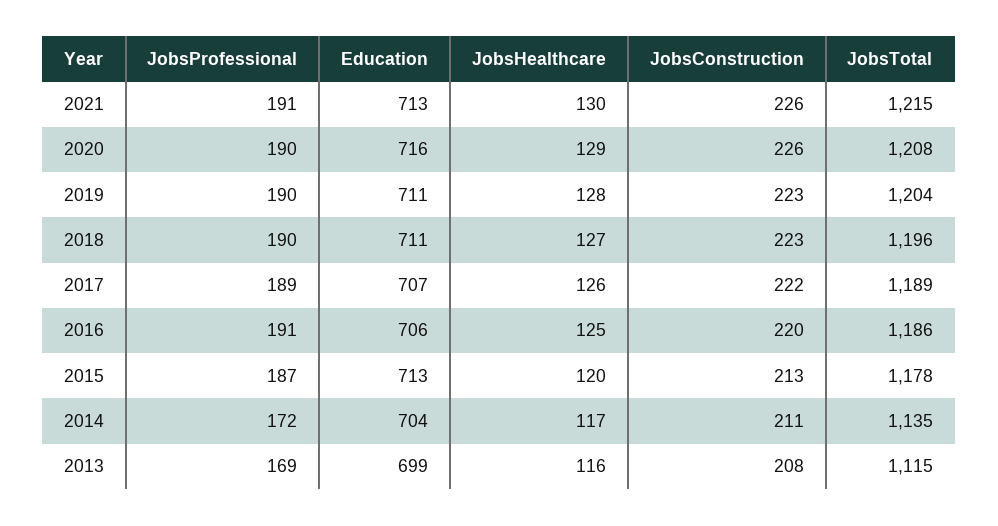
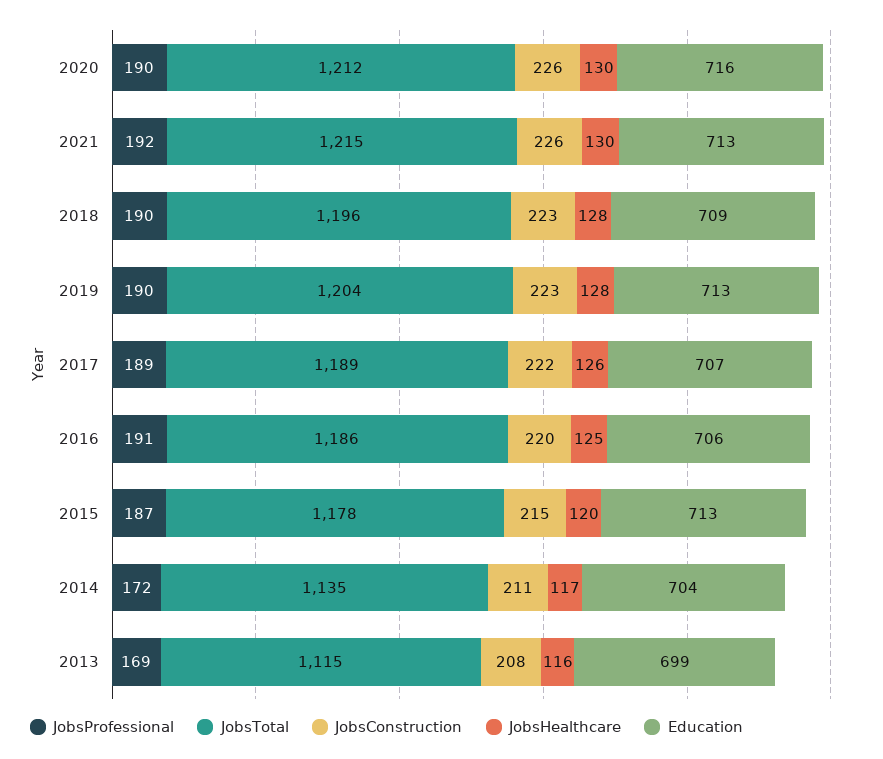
  {
    "JobsProfessional": {
-     "2021": 191,
+     "2021": 192,
      "2020": 190,
      "2019": 190,
      "2018": 190,
      "2017": 189,
      "2016": 191,
      "2015": 187,
      "2014": 172,
      "2013": 169
    },
    "Education": {
      "2021": 713,
      "2020": 716,
-     "2019": 711,
+     "2019": 713,
-     "2018": 711,
+     "2018": 709,
      "2017": 707,
      "2016": 706,
      "2015": 713,
      "2014": 704,
      "2013": 699
    },
    "JobsHealthcare": {
      "2021": 130,
-     "2020": 129,
+     "2020": 130,
      "2019": 128,
-     "2018": 127,
+     "2018": 128,
      "2017": 126,
      "2016": 125,
      "2015": 120,
      "2014": 117,
      "2013": 116
    },
    "JobsConstruction": {
      "2021": 226,
      "2020": 226,
      "2019": 223,
      "2018": 223,
      "2017": 222,
      "2016": 220,
-     "2015": 213,
+     "2015": 215,
      "2014": 211,
      "2013": 208
    },
    "JobsTotal": {
      "2021": 1215,
-     "2020": 1208,
+     "2020": 1212,
      "2019": 1204,
      "2018": 1196,
      "2017": 1189,
      "2016": 1186,
      "2015": 1178,
      "2014": 1135,
      "2013": 1115
    }
  }

